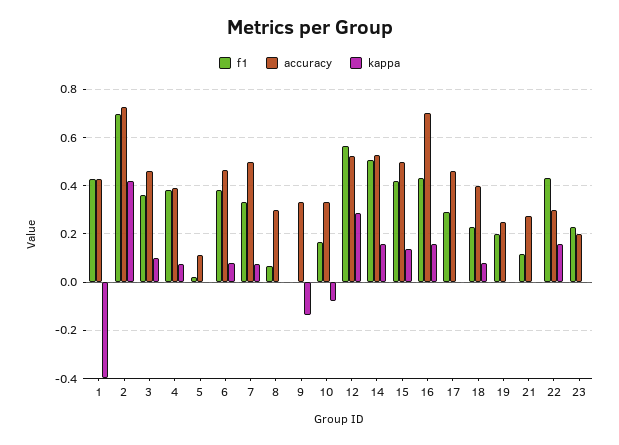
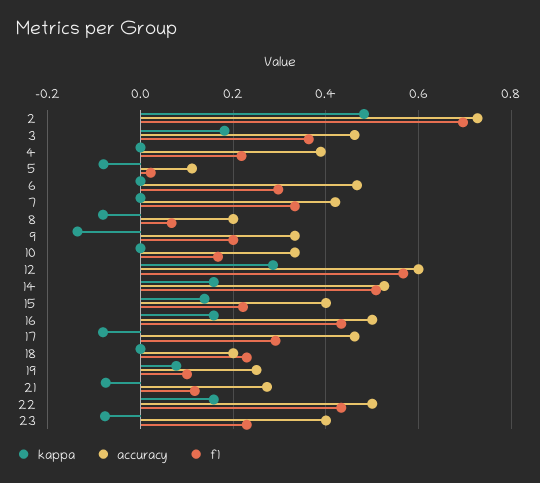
  {
    "f1": {
-     "1": 0.425,
      "2": 0.7,
      "3": 0.36,
-     "4": 0.375,
+     "4": 0.22,
      "5": 0.02,
-     "6": 0.375,
+     "6": 0.3,
      "7": 0.34,
      "8": 0.06,
-     "9": 0,
+     "9": 0.2,
      "10": 0.16,
      "12": 0.56,
      "14": 0.5,
-     "15": 0.425,
+     "15": 0.22,
      "16": 0.44,
      "17": 0.3,
      "18": 0.22,
-     "19": 0.2,
+     "19": 0.1,
      "21": 0.12,
      "22": 0.44,
      "23": 0.22
    },
    "accuracy": {
-     "1": 0.425,
      "2": 0.72,
      "3": 0.46,
      "4": 0.38,
      "5": 0.12,
      "6": 0.46,
-     "7": 0.5,
+     "7": 0.42,
-     "8": 0.3,
+     "8": 0.2,
      "9": 0.34,
      "10": 0.34,
-     "12": 0.525,
+     "12": 0.6,
      "14": 0.52,
-     "15": 0.5,
+     "15": 0.4,
-     "16": 0.7,
+     "16": 0.5,
      "17": 0.46,
-     "18": 0.4,
+     "18": 0.2,
      "19": 0.26,
      "21": 0.28,
-     "22": 0.3,
+     "22": 0.5,
-     "23": 0.2
+     "23": 0.4
    },
    "kappa": {
-     "1": -0.4,
-     "2": 0.425,
+     "2": 0.48,
-     "3": 0.1,
+     "3": 0.18,
-     "4": 0.075,
+     "4": 0,
-     "5": 0,
+     "5": -0.08,
-     "6": 0.075,
+     "6": 0,
-     "7": 0.075,
+     "7": 0,
-     "8": 0,
+     "8": -0.08,
      "9": -0.14,
-     "10": -0.075,
+     "10": 0,
      "12": 0.28,
      "14": 0.16,
      "15": 0.14,
      "16": 0.16,
-     "17": 0,
+     "17": -0.08,
-     "18": 0.075,
+     "18": 0,
-     "19": 0,
+     "19": 0.08,
-     "21": 0,
+     "21": -0.08,
      "22": 0.16,
-     "23": 0
+     "23": -0.08
    }
  }

